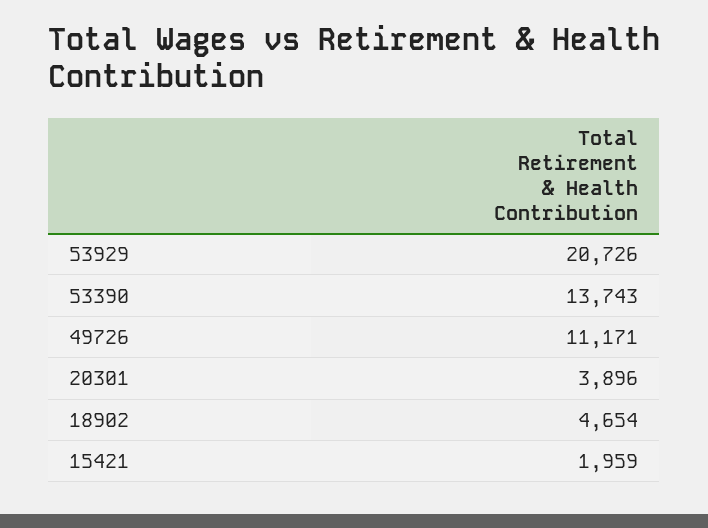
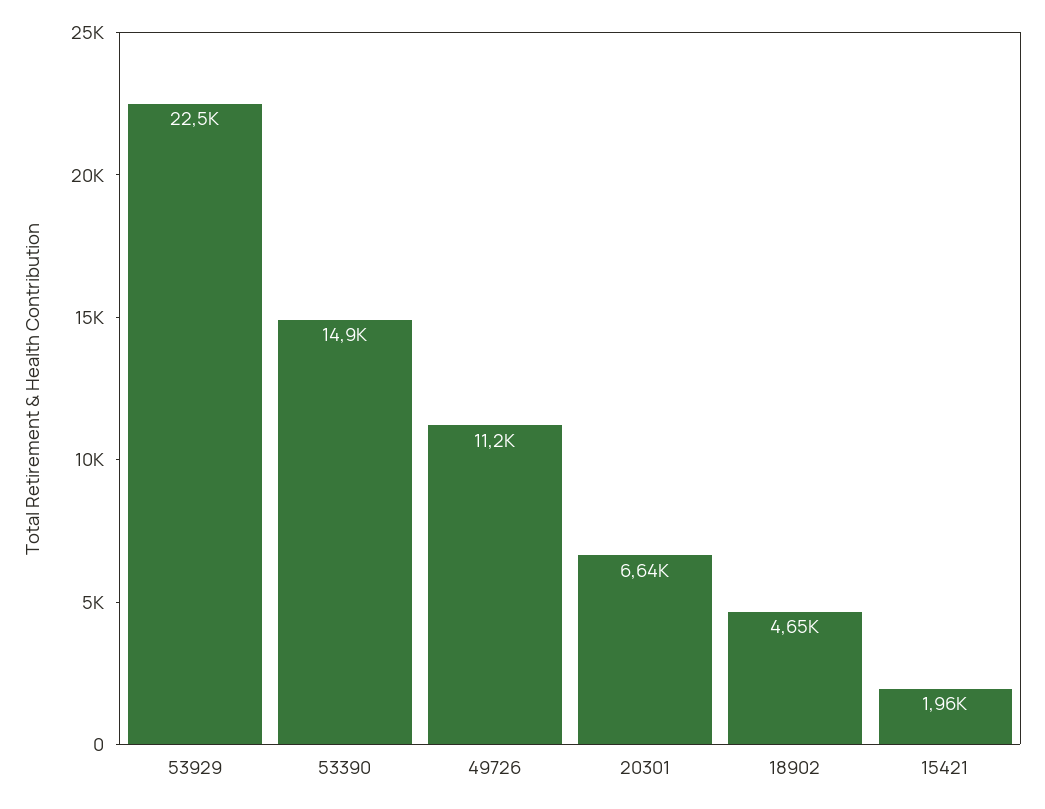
  {
-   "53929": 20726,
+   "53929": 22500,
-   "53390": 13743,
+   "53390": 14900,
    "49726": 11171,
-   "20301": 3896,
+   "20301": 6640,
    "18902": 4654,
    "15421": 1959
  }

